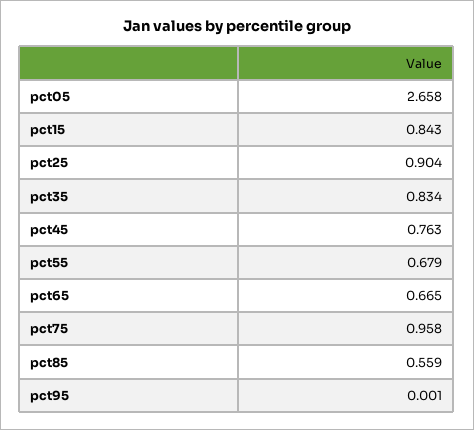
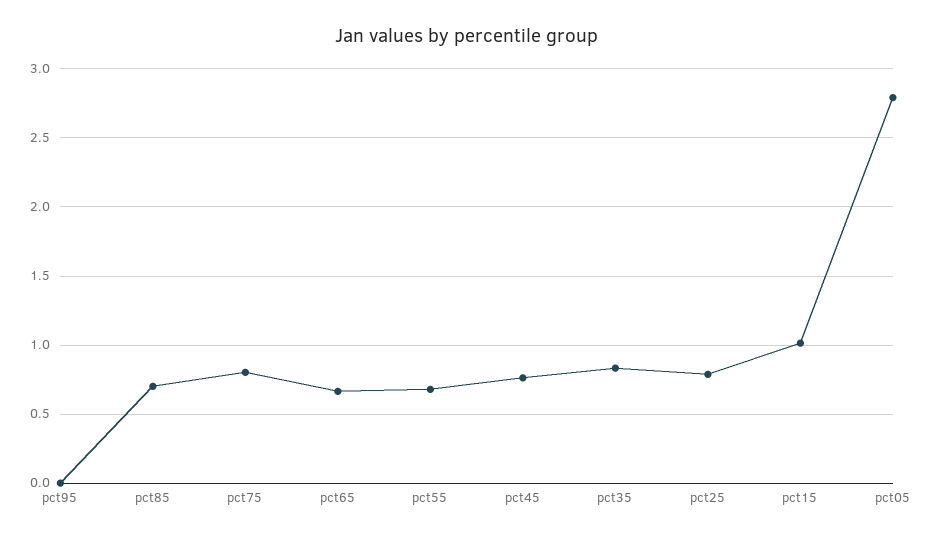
  {
-   "pct05": 2.658,
+   "pct05": 2.8,
-   "pct15": 0.843,
+   "pct15": 1,
-   "pct25": 0.904,
+   "pct25": 0.8,
    "pct35": 0.834,
    "pct45": 0.763,
    "pct55": 0.679,
    "pct65": 0.665,
-   "pct75": 0.958,
+   "pct75": 0.8,
-   "pct85": 0.559,
+   "pct85": 0.7,
    "pct95": 0.001
  }

